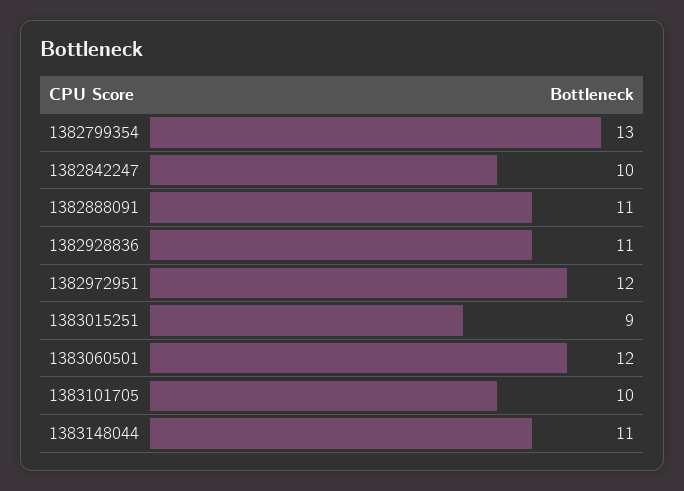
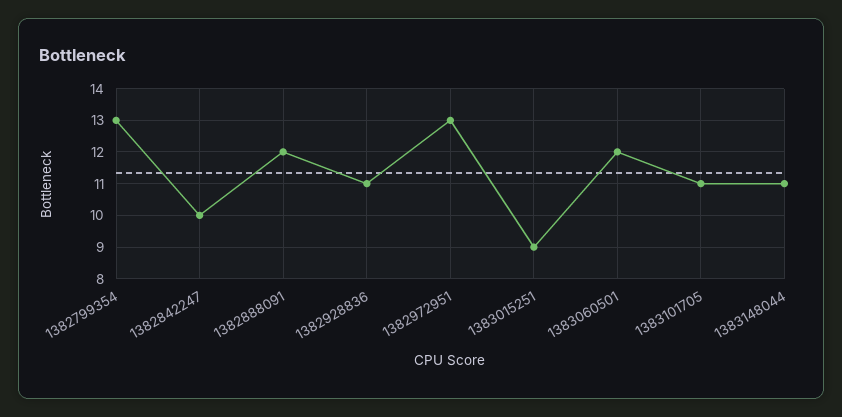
  {
    "1382799354": 13,
    "1382842247": 10,
-   "1382888091": 11,
+   "1382888091": 12,
    "1382928836": 11,
-   "1382972951": 12,
+   "1382972951": 13,
    "1383015251": 9,
    "1383060501": 12,
-   "1383101705": 10,
+   "1383101705": 11,
    "1383148044": 11
  }

